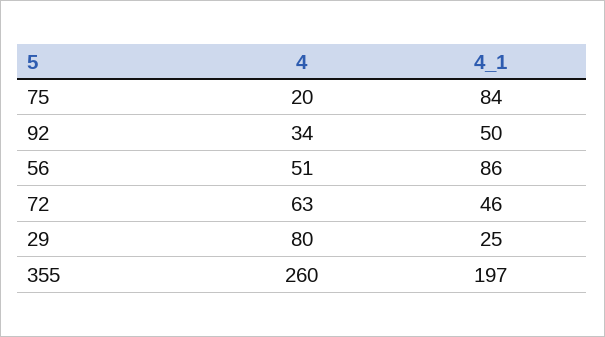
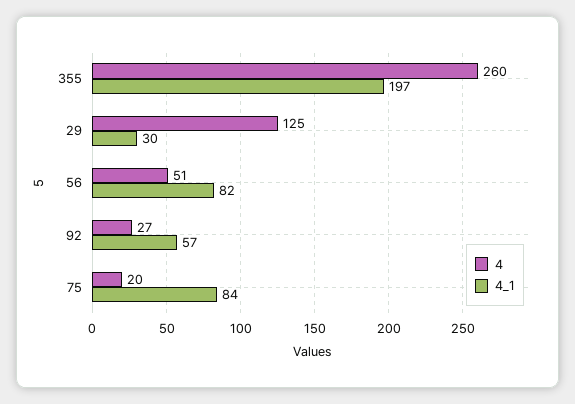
  {
    "4": {
      "75": 20,
-     "92": 34,
+     "92": 27,
      "56": 51,
-     "72": 63,
-     "29": 80,
+     "29": 125,
      "355": 260
    },
    "4_1": {
      "75": 84,
-     "92": 50,
+     "92": 57,
-     "56": 86,
+     "56": 82,
-     "72": 46,
-     "29": 25,
+     "29": 30,
      "355": 197
    }
  }

